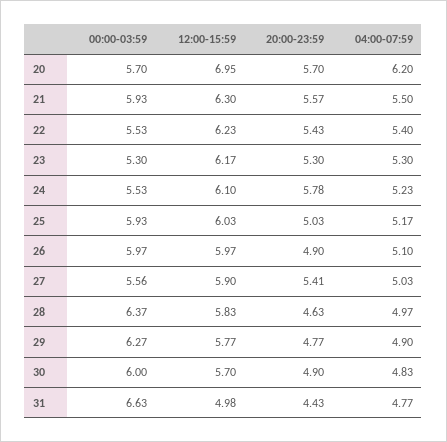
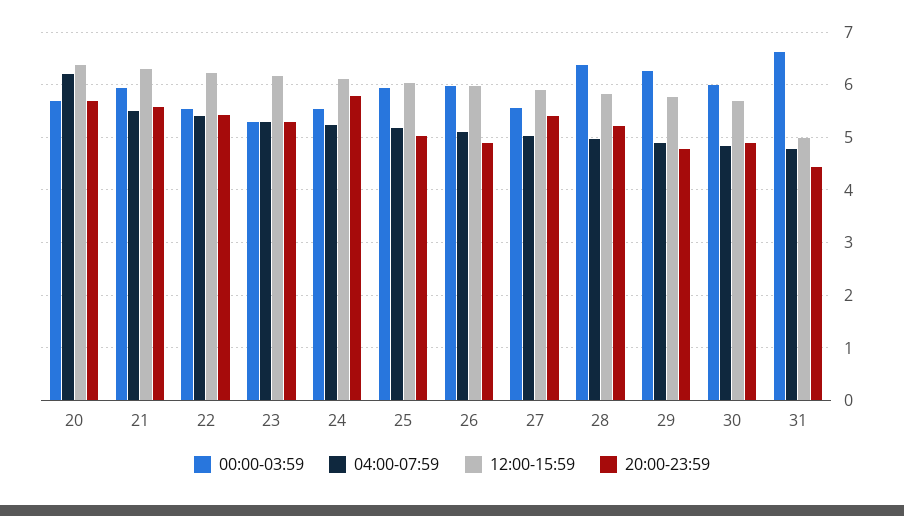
  {
    "00:00-03:59": {
      "20": 5.7,
      "21": 5.93,
      "22": 5.53,
      "23": 5.3,
      "24": 5.53,
      "25": 5.93,
      "26": 5.97,
      "27": 5.56,
      "28": 6.37,
      "29": 6.27,
      "30": 6,
      "31": 6.63
    },
    "12:00-15:59": {
-     "20": 6.95,
+     "20": 6.4,
      "21": 6.3,
      "22": 6.23,
      "23": 6.17,
      "24": 6.1,
      "25": 6.03,
      "26": 5.97,
      "27": 5.9,
      "28": 5.83,
      "29": 5.77,
      "30": 5.7,
      "31": 4.98
    },
    "20:00-23:59": {
      "20": 5.7,
      "21": 5.57,
      "22": 5.43,
      "23": 5.3,
      "24": 5.78,
      "25": 5.03,
      "26": 4.9,
      "27": 5.41,
-     "28": 4.63,
+     "28": 5.2,
      "29": 4.77,
      "30": 4.9,
      "31": 4.43
    },
    "04:00-07:59": {
      "20": 6.2,
      "21": 5.5,
      "22": 5.4,
      "23": 5.3,
      "24": 5.23,
      "25": 5.17,
      "26": 5.1,
      "27": 5.03,
      "28": 4.97,
      "29": 4.9,
      "30": 4.83,
      "31": 4.77
    }
  }

